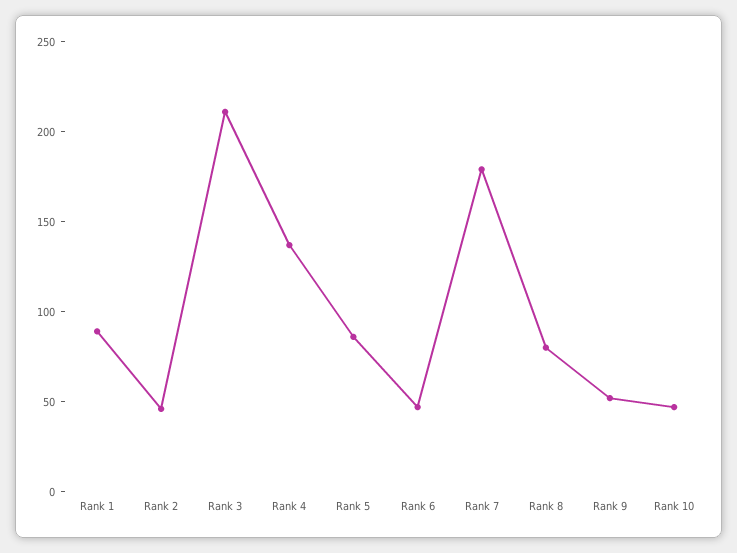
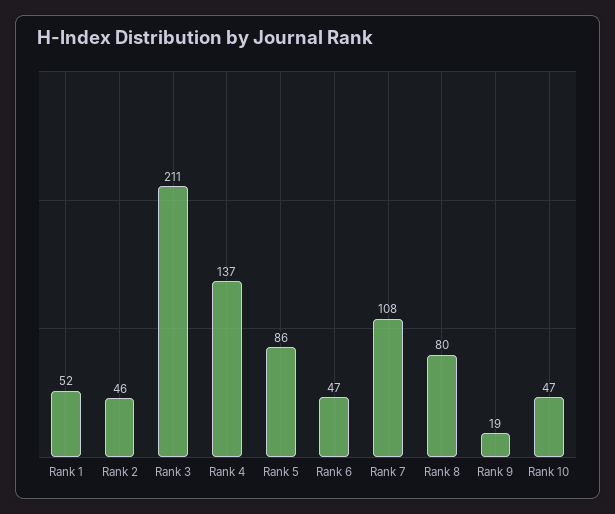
  {
-   "Rank 1": 90,
+   "Rank 1": 52,
    "Rank 2": 46,
    "Rank 3": 211,
    "Rank 4": 137,
    "Rank 5": 86,
    "Rank 6": 47,
-   "Rank 7": 180,
+   "Rank 7": 108,
    "Rank 8": 80,
-   "Rank 9": 50,
+   "Rank 9": 19,
    "Rank 10": 47
  }

